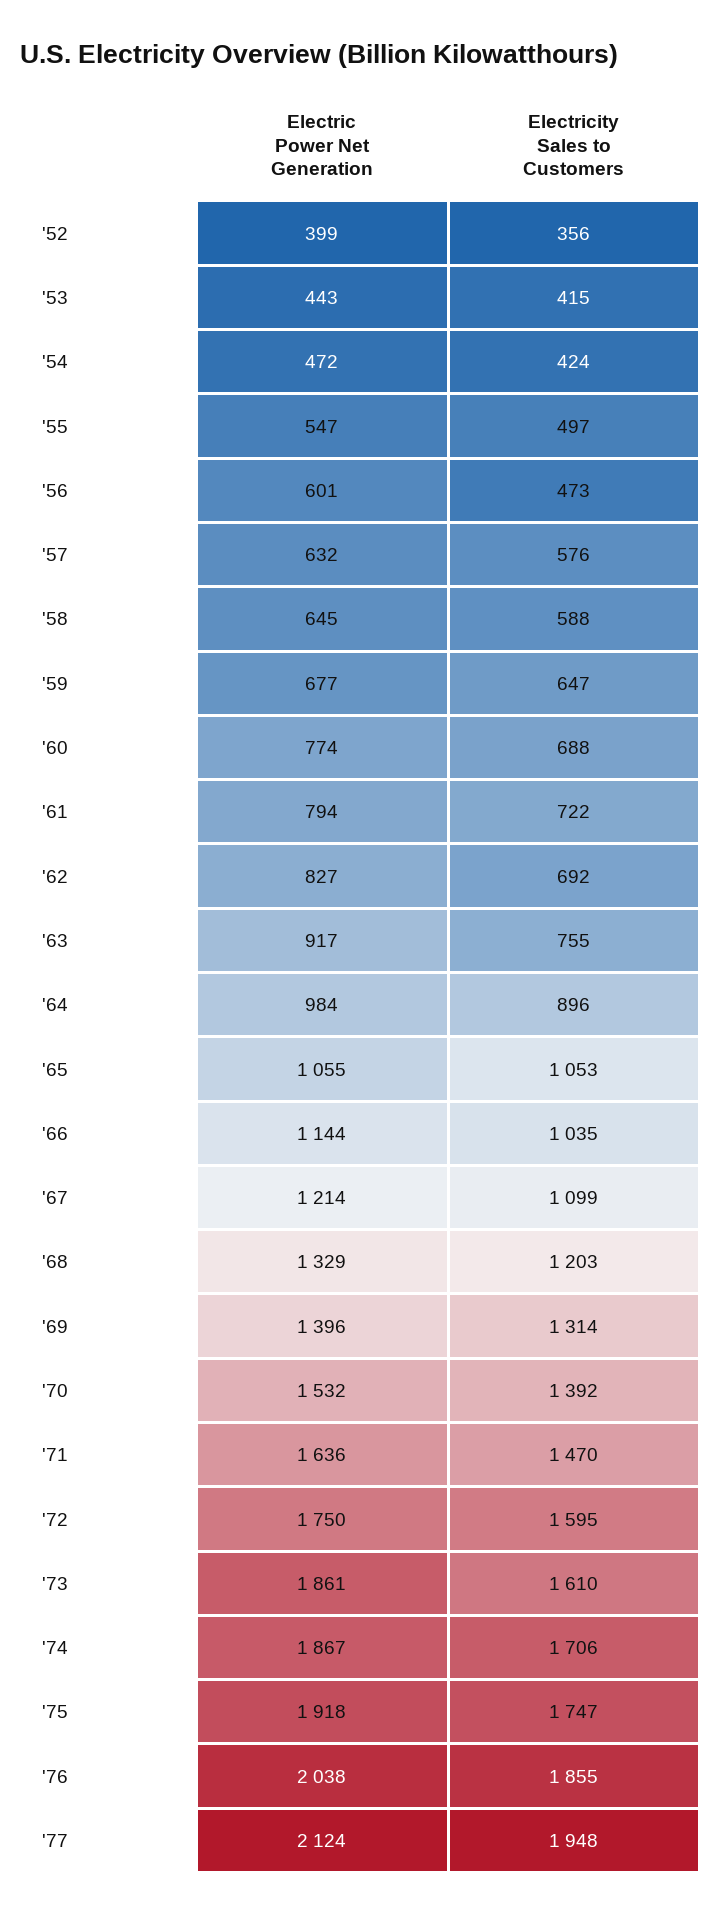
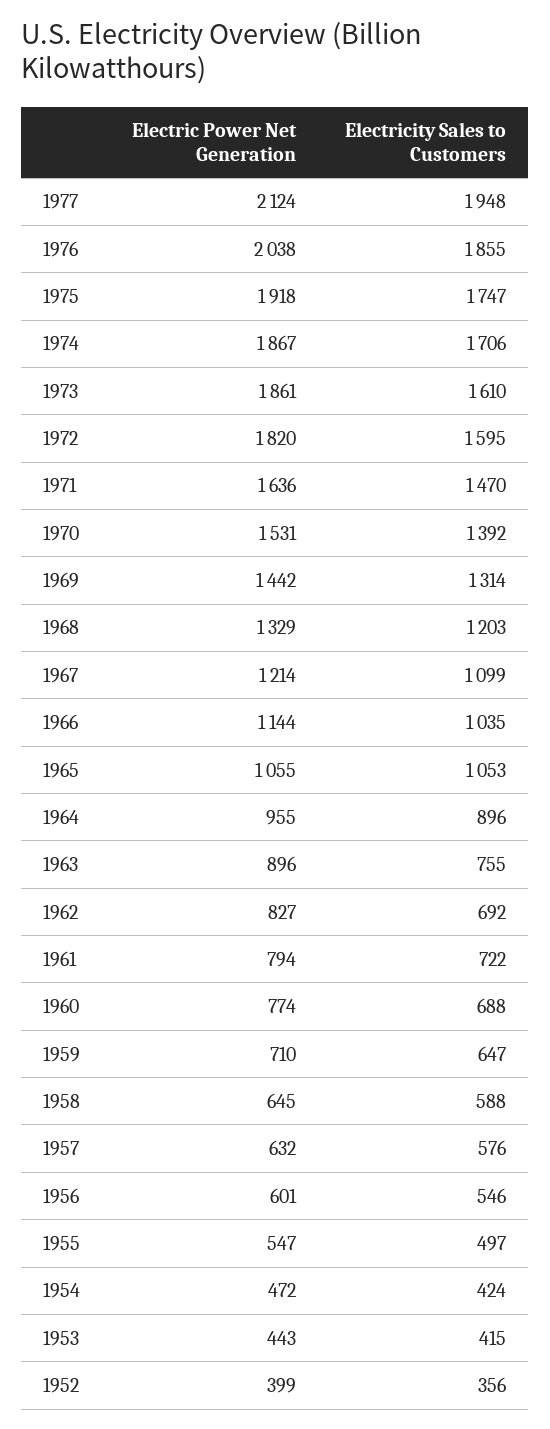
  {
    "Electric Power Net Generation": {
      "'52": 399,
      "'53": 443,
      "'54": 472,
      "'55": 547,
      "'56": 601,
      "'57": 632,
      "'58": 645,
-     "'59": 677,
+     "'59": 710,
      "'60": 774,
      "'61": 794,
      "'62": 827,
-     "'63": 917,
+     "'63": 896,
-     "'64": 984,
+     "'64": 955,
      "'65": 1055,
      "'66": 1144,
      "'67": 1214,
      "'68": 1329,
-     "'69": 1396,
+     "'69": 1442,
-     "'70": 1532,
+     "'70": 1531,
      "'71": 1636,
-     "'72": 1750,
+     "'72": 1820,
      "'73": 1861,
      "'74": 1867,
      "'75": 1918,
      "'76": 2038,
      "'77": 2124
    },
    "Electricity Sales to Customers": {
      "'52": 356,
      "'53": 415,
      "'54": 424,
      "'55": 497,
-     "'56": 473,
+     "'56": 546,
      "'57": 576,
      "'58": 588,
      "'59": 647,
      "'60": 688,
      "'61": 722,
      "'62": 692,
      "'63": 755,
      "'64": 896,
      "'65": 1053,
      "'66": 1035,
      "'67": 1099,
      "'68": 1203,
      "'69": 1314,
      "'70": 1392,
      "'71": 1470,
      "'72": 1595,
      "'73": 1610,
      "'74": 1706,
      "'75": 1747,
      "'76": 1855,
      "'77": 1948
    }
  }

